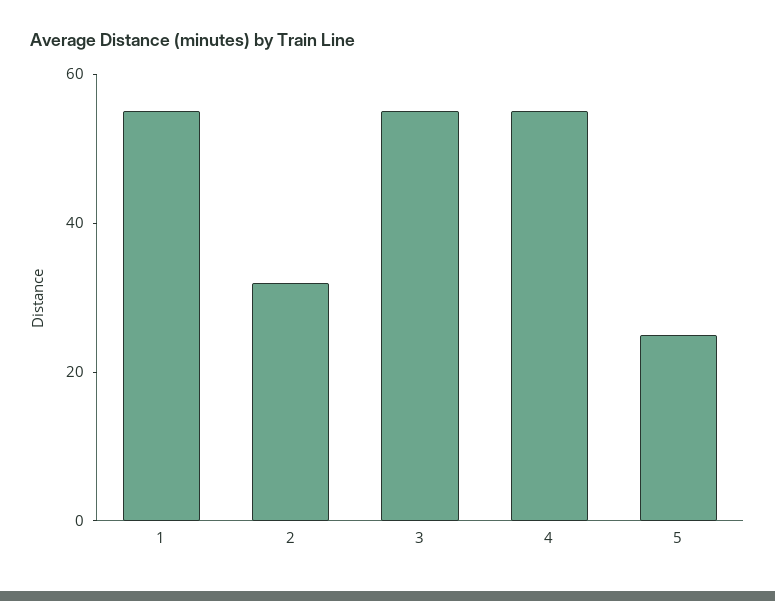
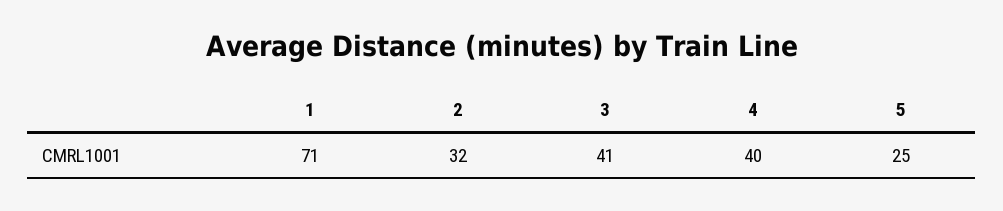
  {
-   "1": 55,
+   "1": 71,
    "2": 32,
-   "3": 55,
+   "3": 41,
-   "4": 55,
+   "4": 40,
    "5": 25
  }

